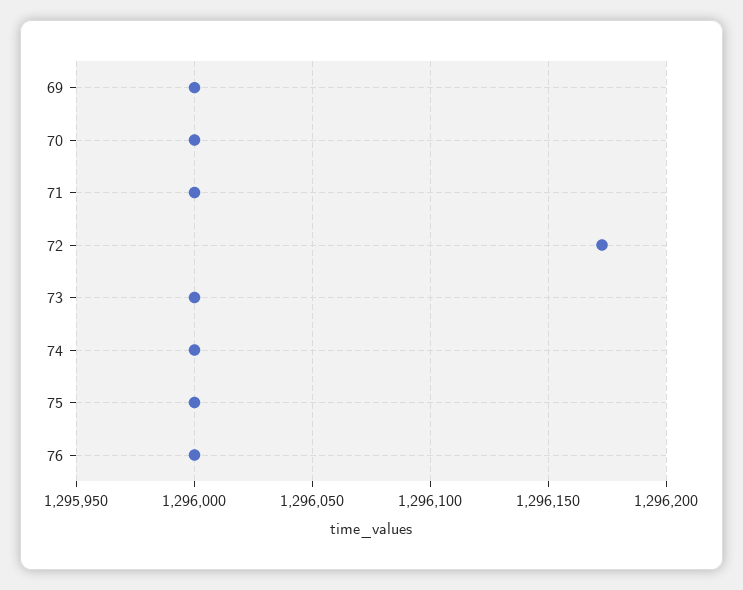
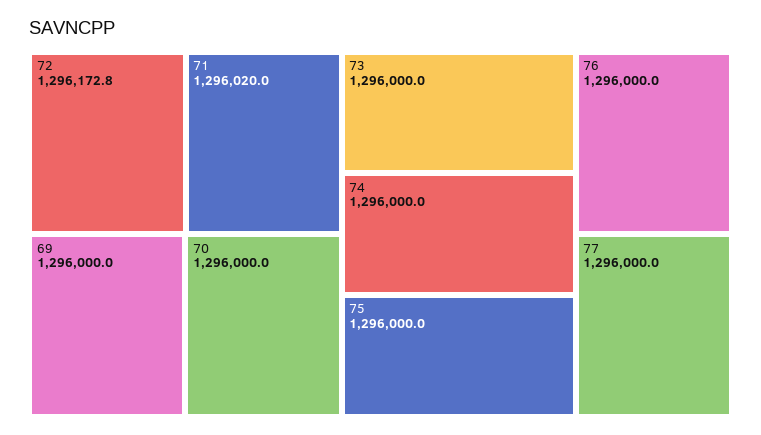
  {
    "69": 1296000,
    "70": 1296000,
-   "71": 1296000,
+   "71": 1296020,
    "72": 1296172.8,
    "73": 1296000,
    "74": 1296000,
    "75": 1296000,
-   "76": 1296000
+   "76": 1296000,
+   "77": 1296000
  }

